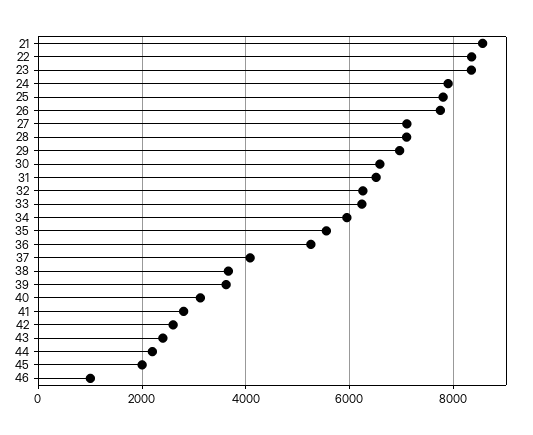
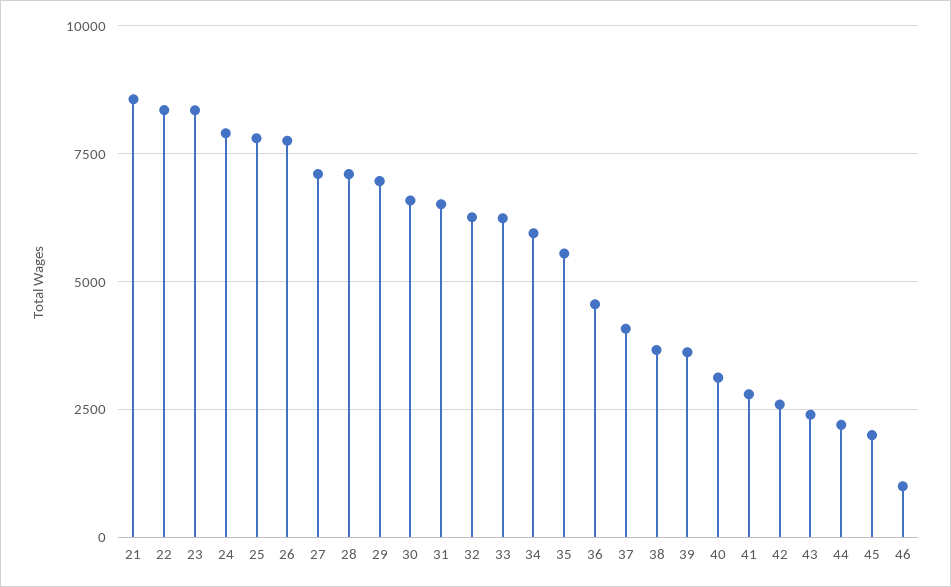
  {
    "21": 8600,
    "22": 8400,
    "23": 8400,
    "24": 8000,
    "25": 7800,
    "26": 7800,
    "27": 7200,
    "28": 7200,
    "29": 7000,
    "30": 6600,
    "31": 6600,
    "32": 6200,
    "33": 6200,
    "34": 6000,
    "35": 5600,
-   "36": 5200,
+   "36": 4500,
    "37": 4000,
    "38": 3600,
    "39": 3600,
    "40": 3200,
    "41": 2800,
    "42": 2600,
    "43": 2400,
    "44": 2200,
    "45": 2000,
    "46": 1000
  }

